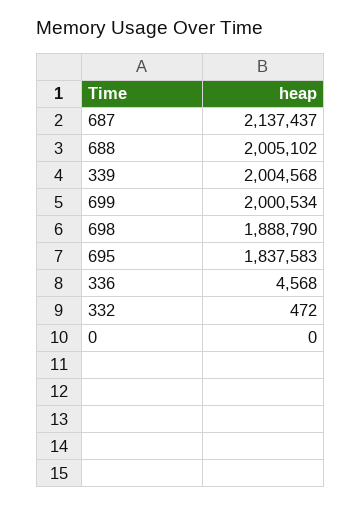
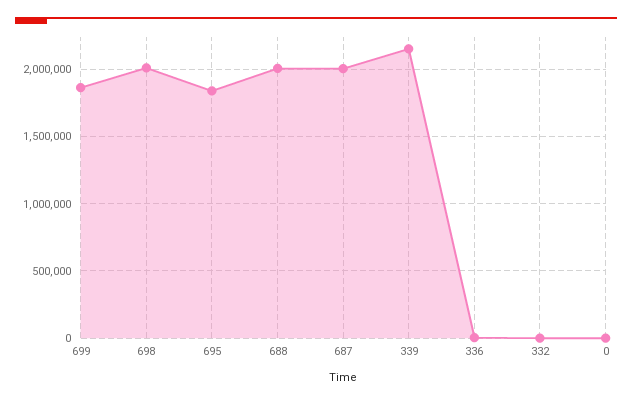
  {
-   "687": 2137437,
+   "687": 2000000,
    "688": 2005102,
-   "339": 2004568,
+   "339": 2150000,
-   "699": 2000534,
+   "699": 1850000,
-   "698": 1888790,
+   "698": 2000000,
    "695": 1837583,
    "336": 4568,
    "332": 472,
    "0": 0
  }

